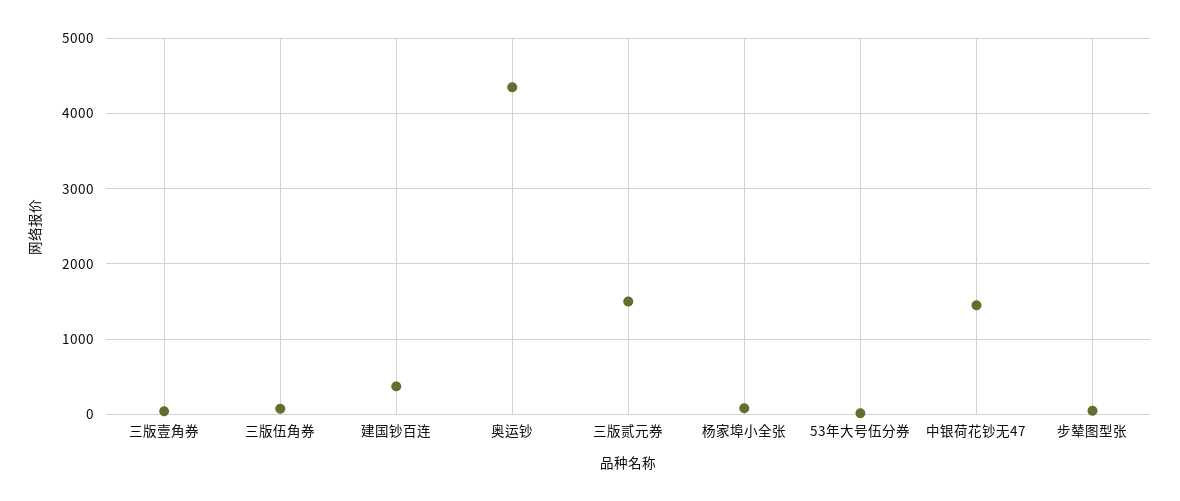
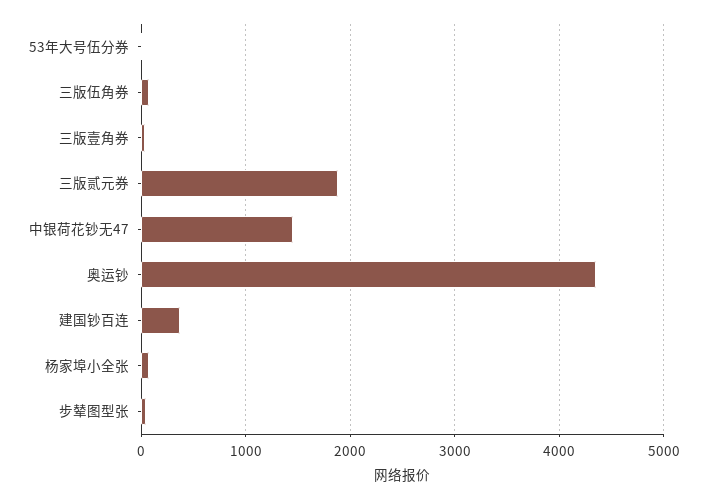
  {
    "三版壹角券": 0,
    "三版伍角券": 100,
    "建国钞百连": 400,
    "奥运钞": 4400,
-   "三版贰元券": 1500,
+   "三版贰元券": 1900,
    "杨家埠小全张": 100,
    "53年大号伍分券": 0,
    "中银荷花钞无47": 1500,
    "步辇图型张": 0
  }

